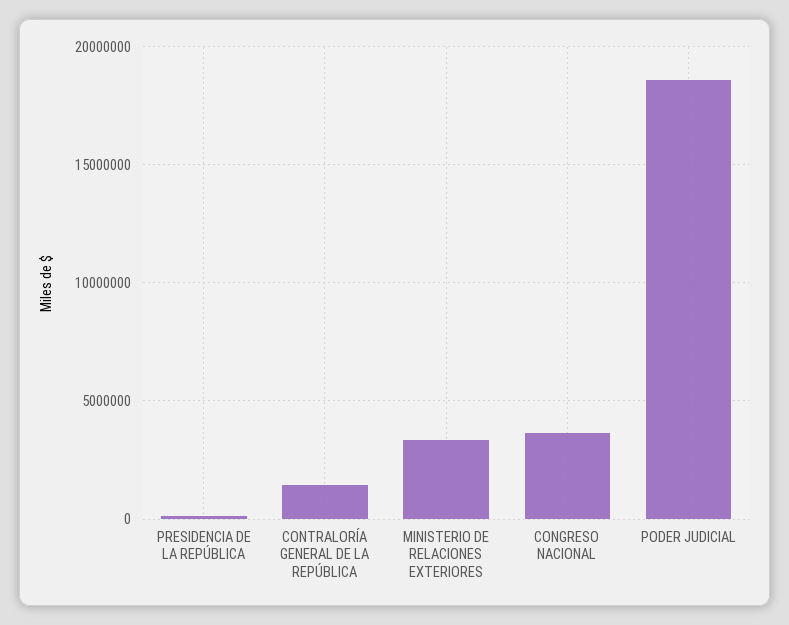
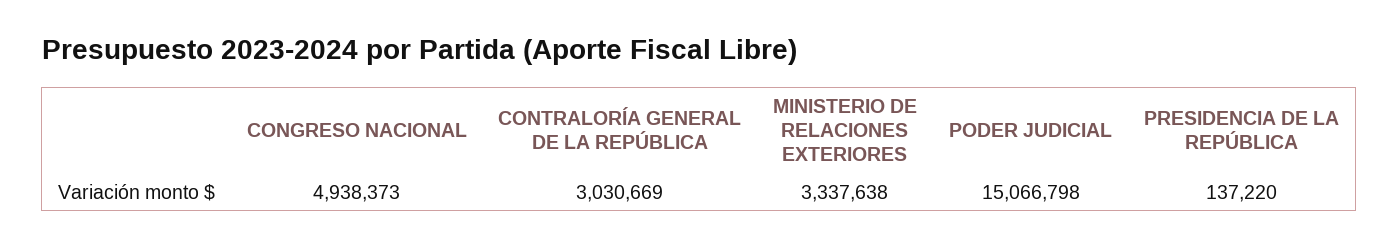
  {
    "PRESIDENCIA DE LA REPÚBLICA": 137220,
-   "CONTRALORÍA GENERAL DE LA REPÚBLICA": 1500000,
+   "CONTRALORÍA GENERAL DE LA REPÚBLICA": 3030669,
    "MINISTERIO DE RELACIONES EXTERIORES": 3337638,
-   "CONGRESO NACIONAL": 3500000,
+   "CONGRESO NACIONAL": 4938373,
-   "PODER JUDICIAL": 18500000
+   "PODER JUDICIAL": 15066798
  }

